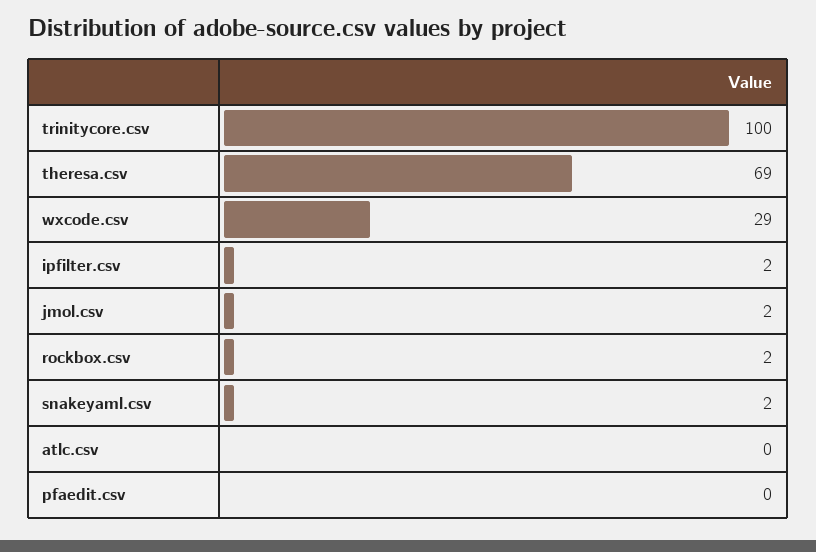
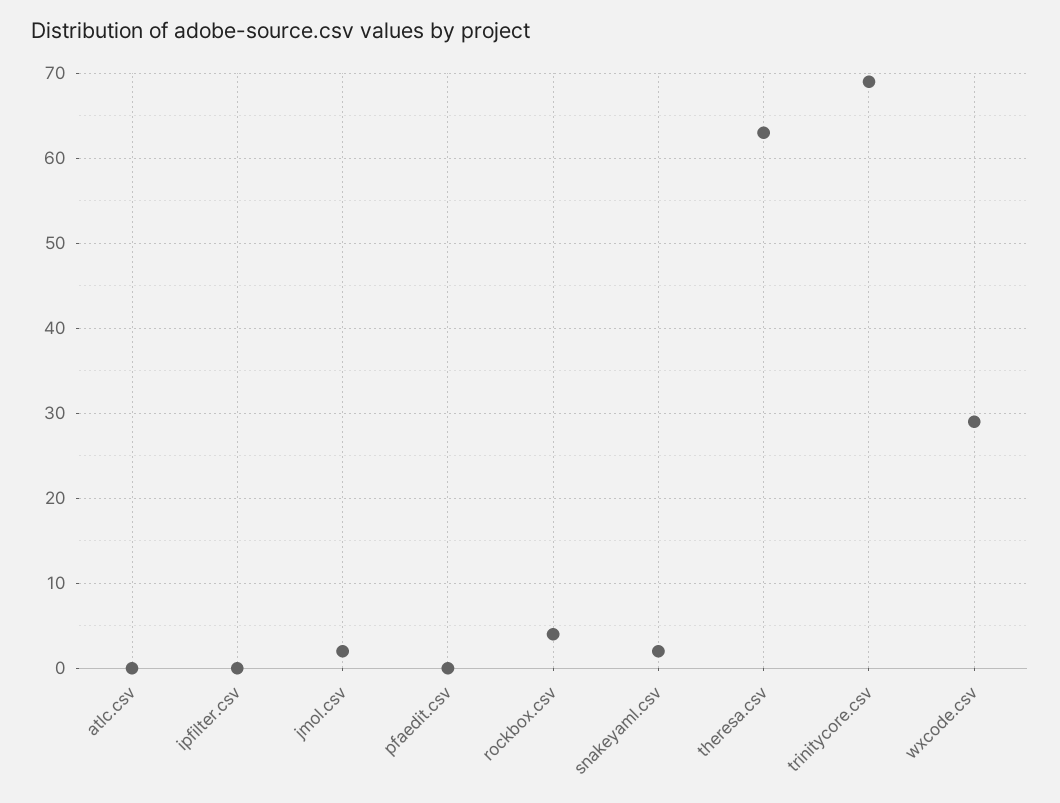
  {
-   "trinitycore.csv": 100,
+   "trinitycore.csv": 69,
-   "theresa.csv": 69,
+   "theresa.csv": 63,
    "wxcode.csv": 29,
-   "ipfilter.csv": 2,
+   "ipfilter.csv": 0,
    "jmol.csv": 2,
-   "rockbox.csv": 2,
+   "rockbox.csv": 4,
    "snakeyaml.csv": 2,
    "atlc.csv": 0,
    "pfaedit.csv": 0
  }

